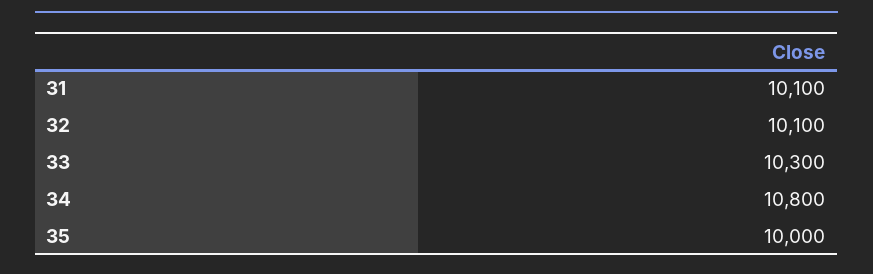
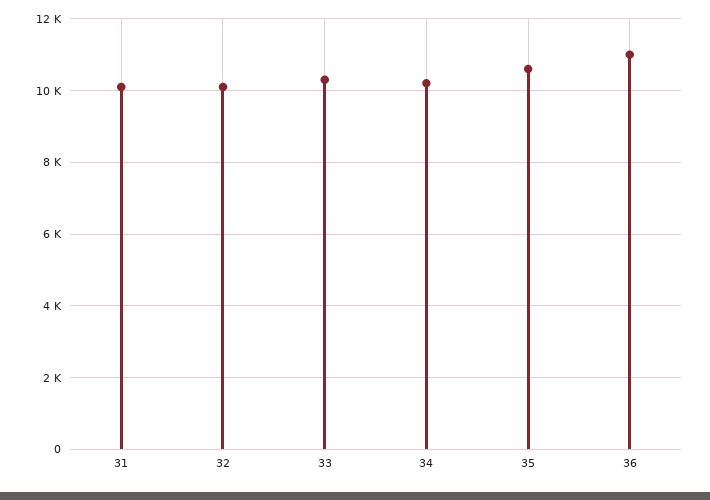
  {
    "31": 10100,
    "32": 10100,
    "33": 10300,
-   "34": 10800,
+   "34": 10200,
-   "35": 10000
+   "35": 10600,
+   "36": 11000
  }

